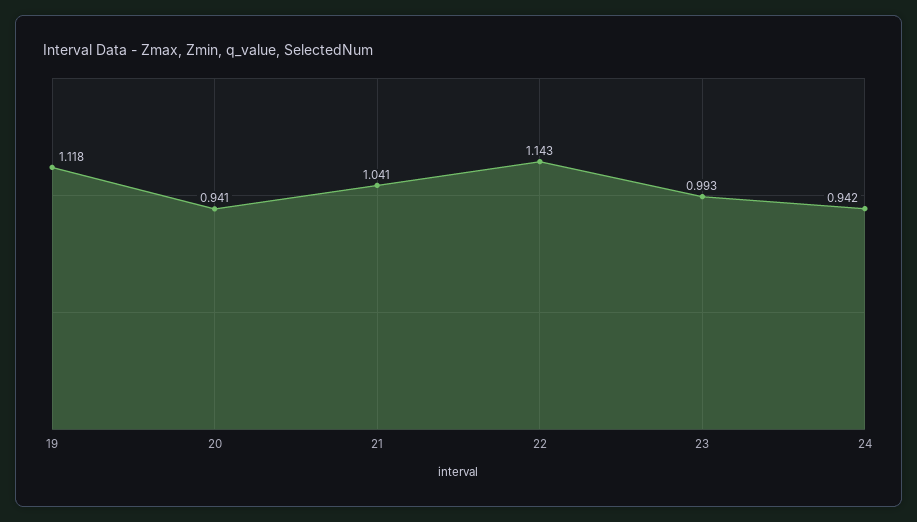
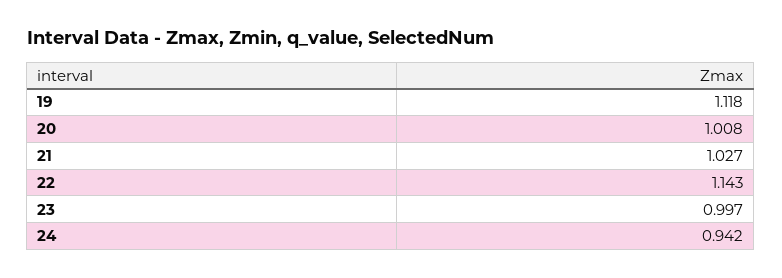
  {
    "19": 1.118,
-   "20": 0.941,
+   "20": 1.008,
-   "21": 1.041,
+   "21": 1.027,
    "22": 1.143,
-   "23": 0.993,
+   "23": 0.997,
    "24": 0.942
  }

